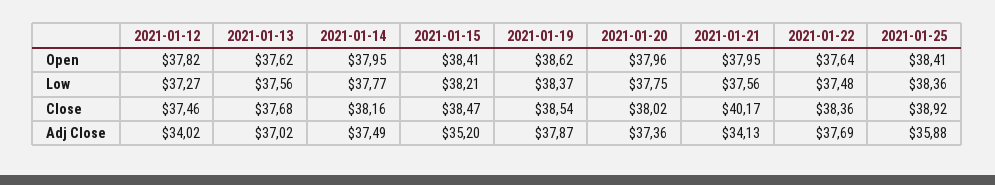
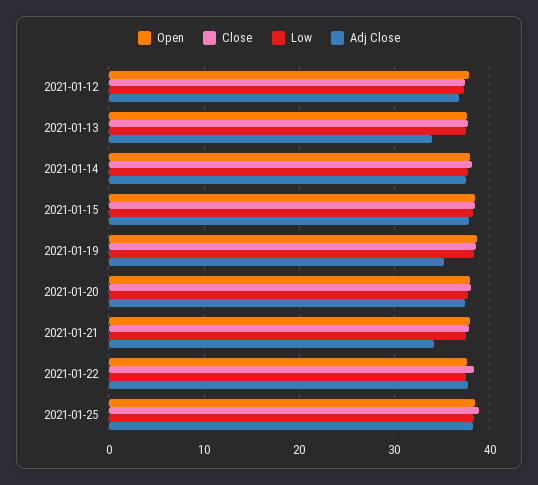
  {
    "Open": {
      "2021-01-12": 37.82,
      "2021-01-13": 37.62,
      "2021-01-14": 37.95,
      "2021-01-15": 38.41,
      "2021-01-19": 38.62,
      "2021-01-20": 37.96,
      "2021-01-21": 37.95,
      "2021-01-22": 37.64,
      "2021-01-25": 38.41
    },
    "Low": {
      "2021-01-12": 37.27,
      "2021-01-13": 37.56,
      "2021-01-14": 37.77,
      "2021-01-15": 38.21,
      "2021-01-19": 38.37,
      "2021-01-20": 37.75,
      "2021-01-21": 37.56,
      "2021-01-22": 37.48,
      "2021-01-25": 38.36
    },
    "Close": {
      "2021-01-12": 37.46,
      "2021-01-13": 37.68,
      "2021-01-14": 38.16,
      "2021-01-15": 38.47,
      "2021-01-19": 38.54,
      "2021-01-20": 38.02,
-     "2021-01-21": 40.17,
+     "2021-01-21": 38,
      "2021-01-22": 38.36,
      "2021-01-25": 38.92
    },
    "Adj Close": {
-     "2021-01-12": 34.02,
+     "2021-01-12": 37,
-     "2021-01-13": 37.02,
+     "2021-01-13": 34,
      "2021-01-14": 37.49,
-     "2021-01-15": 35.2,
+     "2021-01-15": 38,
-     "2021-01-19": 37.87,
+     "2021-01-19": 35,
      "2021-01-20": 37.36,
      "2021-01-21": 34.13,
      "2021-01-22": 37.69,
-     "2021-01-25": 35.88
+     "2021-01-25": 38
    }
  }

